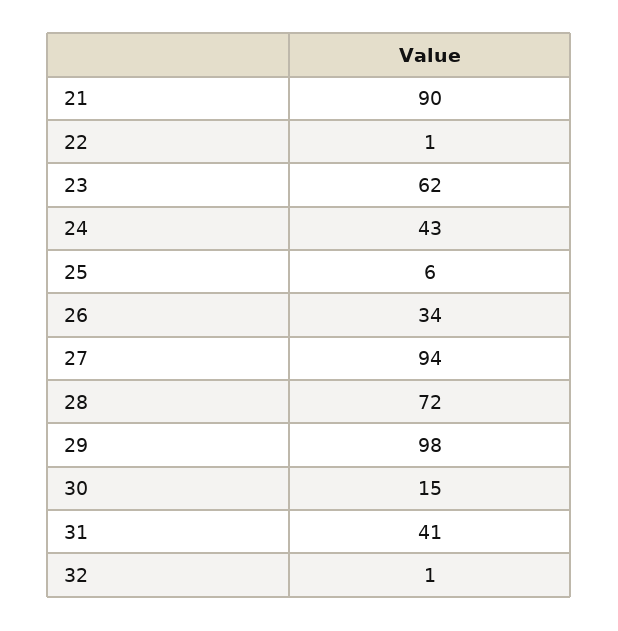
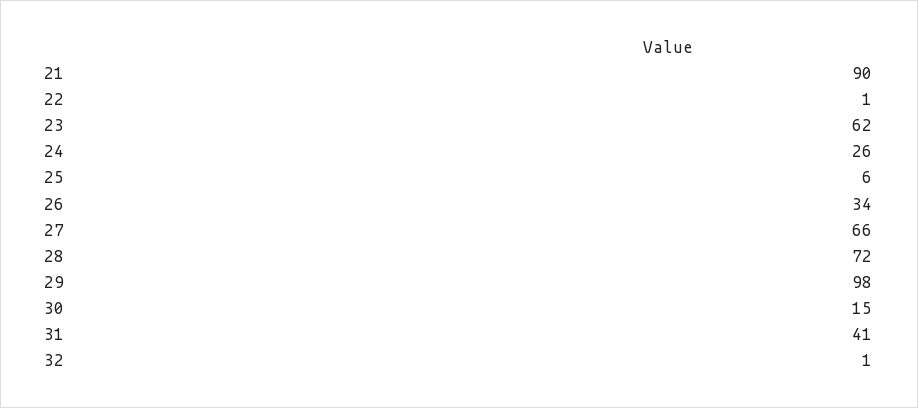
  {
    "21": 90,
    "22": 1,
    "23": 62,
-   "24": 43,
+   "24": 26,
    "25": 6,
    "26": 34,
-   "27": 94,
+   "27": 66,
    "28": 72,
    "29": 98,
    "30": 15,
    "31": 41,
    "32": 1
  }

